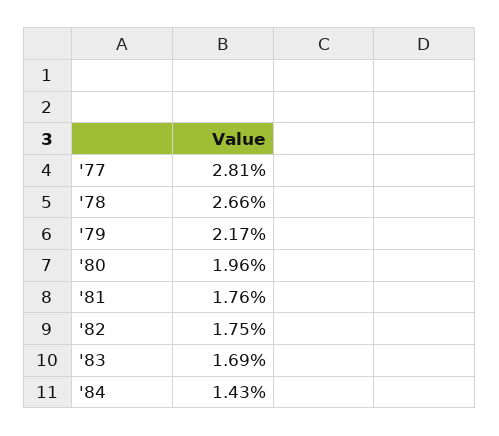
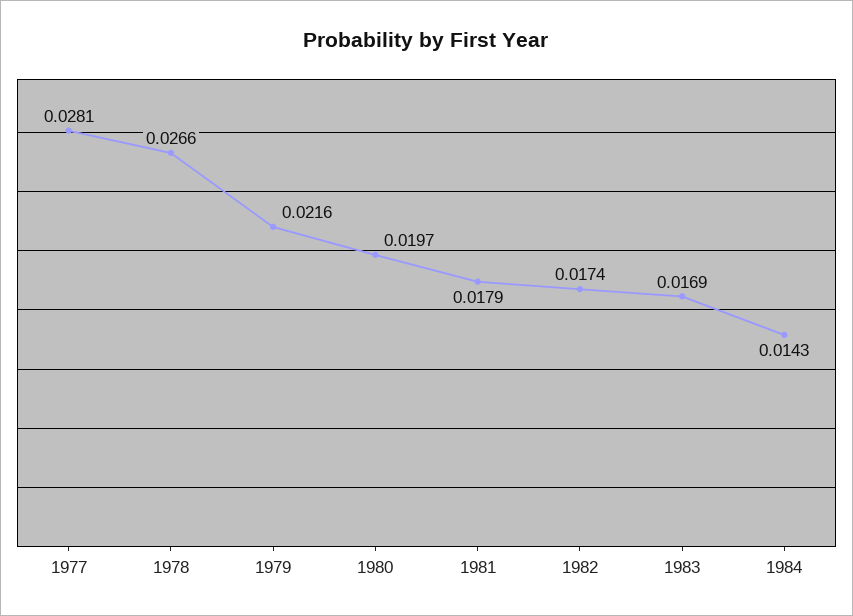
  {
    "'77": 0.0281,
    "'78": 0.0266,
-   "'79": 0.0217,
+   "'79": 0.0216,
-   "'80": 0.0196,
+   "'80": 0.0197,
-   "'81": 0.0176,
+   "'81": 0.0179,
-   "'82": 0.0175,
+   "'82": 0.0174,
    "'83": 0.0169,
    "'84": 0.0143
  }

